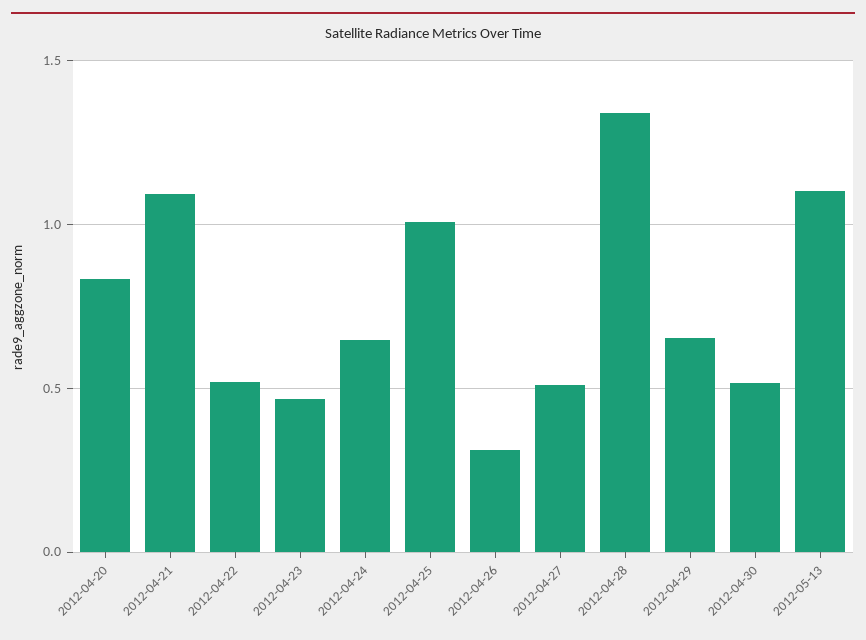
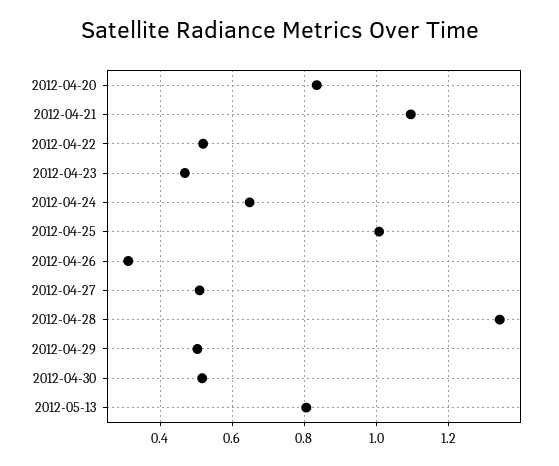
  {
    "2012-04-20": 0.84,
    "2012-04-21": 1.1,
    "2012-04-22": 0.52,
    "2012-04-23": 0.46,
    "2012-04-24": 0.64,
    "2012-04-25": 1,
    "2012-04-26": 0.32,
    "2012-04-27": 0.5,
    "2012-04-28": 1.34,
-   "2012-04-29": 0.65,
+   "2012-04-29": 0.5,
    "2012-04-30": 0.52,
-   "2012-05-13": 1.1
+   "2012-05-13": 0.8
  }

